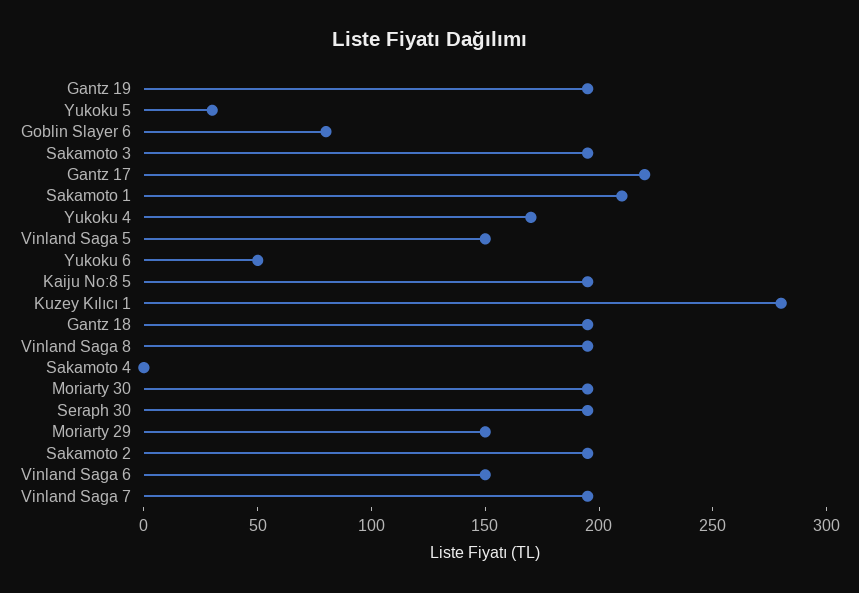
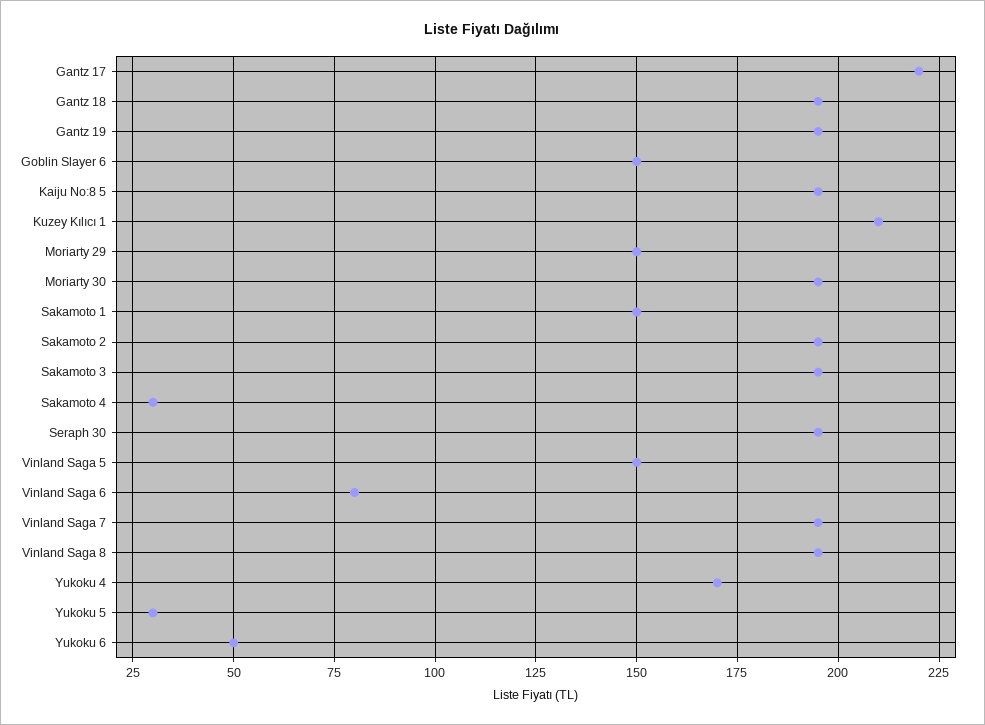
  {
    "Gantz 19": 195,
    "Yukoku 5": 30,
-   "Goblin Slayer 6": 80,
+   "Goblin Slayer 6": 150,
    "Sakamoto 3": 195,
    "Gantz 17": 220,
-   "Sakamoto 1": 210,
+   "Sakamoto 1": 150,
    "Yukoku 4": 170,
    "Vinland Saga 5": 150,
    "Yukoku 6": 50,
    "Kaiju No:8 5": 195,
-   "Kuzey Kılıcı 1": 280,
+   "Kuzey Kılıcı 1": 210,
    "Gantz 18": 195,
    "Vinland Saga 8": 195,
-   "Sakamoto 4": 0,
+   "Sakamoto 4": 30,
    "Moriarty 30": 195,
    "Seraph 30": 195,
    "Moriarty 29": 150,
    "Sakamoto 2": 195,
-   "Vinland Saga 6": 150,
+   "Vinland Saga 6": 80,
    "Vinland Saga 7": 195
  }

